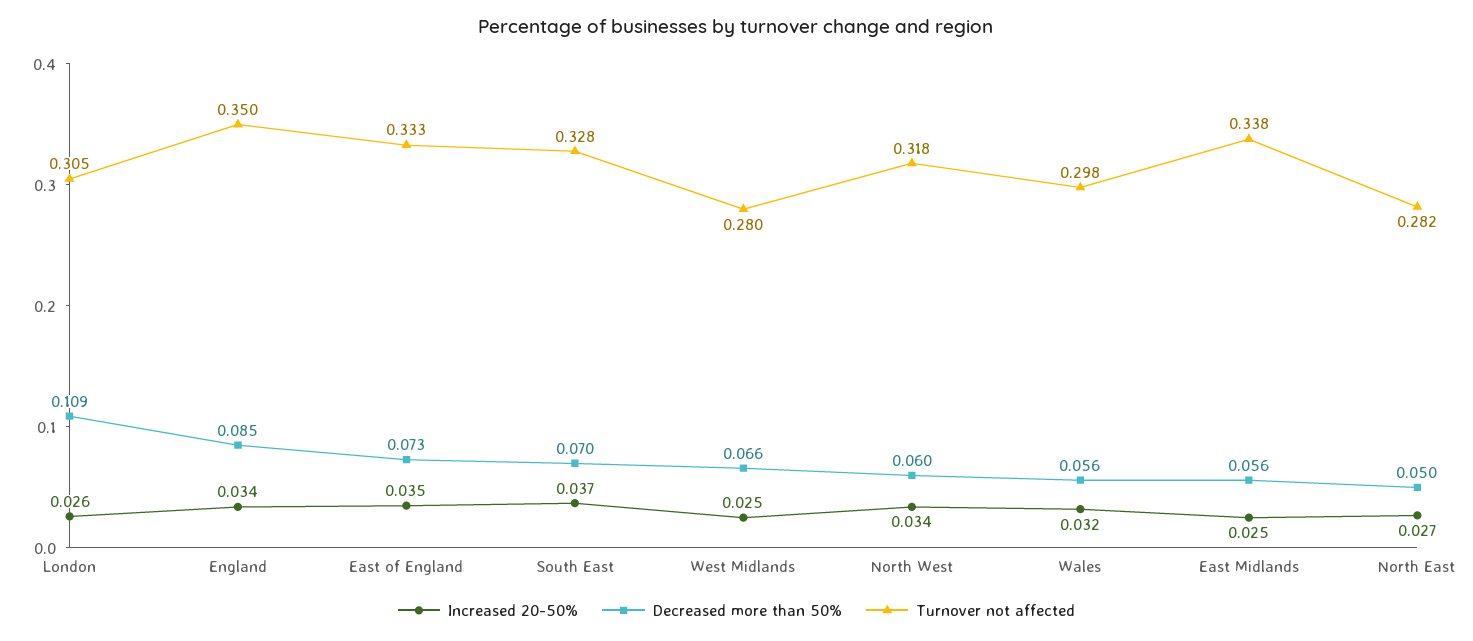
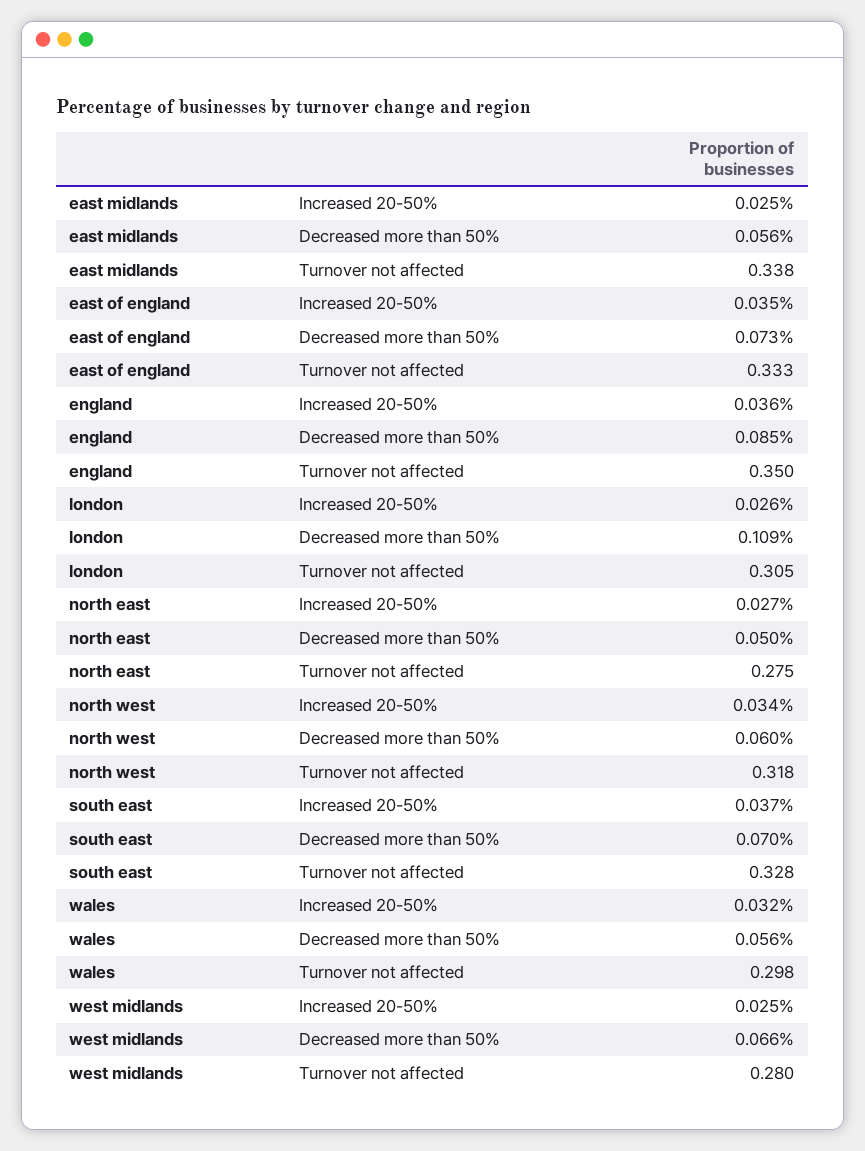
  {
    "Increased 20-50%": {
      "London": 0.026,
-     "England": 0.034,
+     "England": 0.036,
      "East of England": 0.035,
      "South East": 0.037,
      "West Midlands": 0.025,
      "North West": 0.034,
      "Wales": 0.032,
      "East Midlands": 0.025,
      "North East": 0.027
    },
    "Decreased more than 50%": {
      "London": 0.109,
      "England": 0.085,
      "East of England": 0.073,
      "South East": 0.07,
      "West Midlands": 0.066,
      "North West": 0.06,
      "Wales": 0.056,
      "East Midlands": 0.056,
      "North East": 0.05
    },
    "Turnover not affected": {
      "London": 0.305,
      "England": 0.35,
      "East of England": 0.333,
      "South East": 0.328,
      "West Midlands": 0.28,
      "North West": 0.318,
      "Wales": 0.298,
      "East Midlands": 0.338,
-     "North East": 0.282
+     "North East": 0.275
    }
  }

